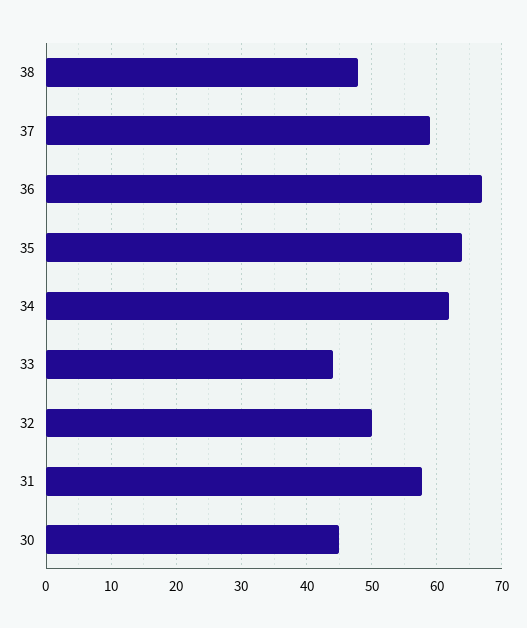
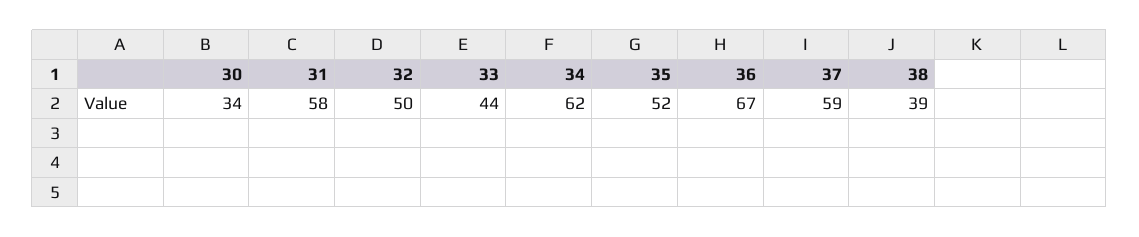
  {
-   "38": 48,
+   "38": 39,
    "37": 59,
    "36": 67,
-   "35": 64,
+   "35": 52,
    "34": 62,
    "33": 44,
    "32": 50,
    "31": 58,
-   "30": 45
+   "30": 34
  }

